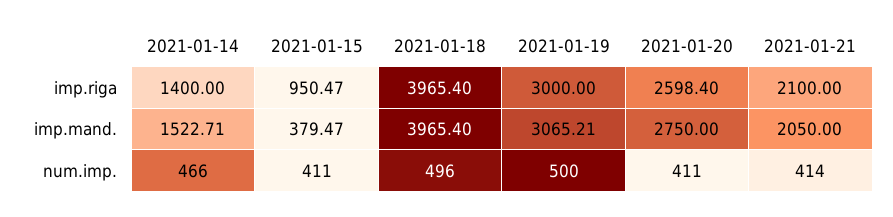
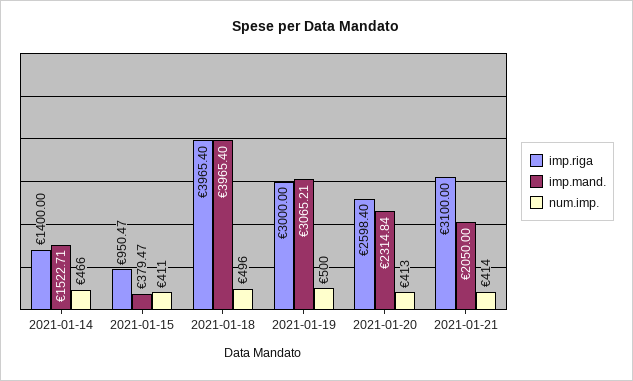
  {
    "imp.riga": {
      "2021-01-14": 1400,
      "2021-01-15": 950.47,
      "2021-01-18": 3965.4,
      "2021-01-19": 3000,
      "2021-01-20": 2598.4,
-     "2021-01-21": 2100
+     "2021-01-21": 3100
    },
    "imp.mand.": {
      "2021-01-14": 1522.71,
      "2021-01-15": 379.47,
      "2021-01-18": 3965.4,
      "2021-01-19": 3065.21,
-     "2021-01-20": 2750,
+     "2021-01-20": 2314.84,
      "2021-01-21": 2050
    },
    "num.imp.": {
      "2021-01-14": 466,
      "2021-01-15": 411,
      "2021-01-18": 496,
      "2021-01-19": 500,
-     "2021-01-20": 411,
+     "2021-01-20": 413,
      "2021-01-21": 414
    }
  }

